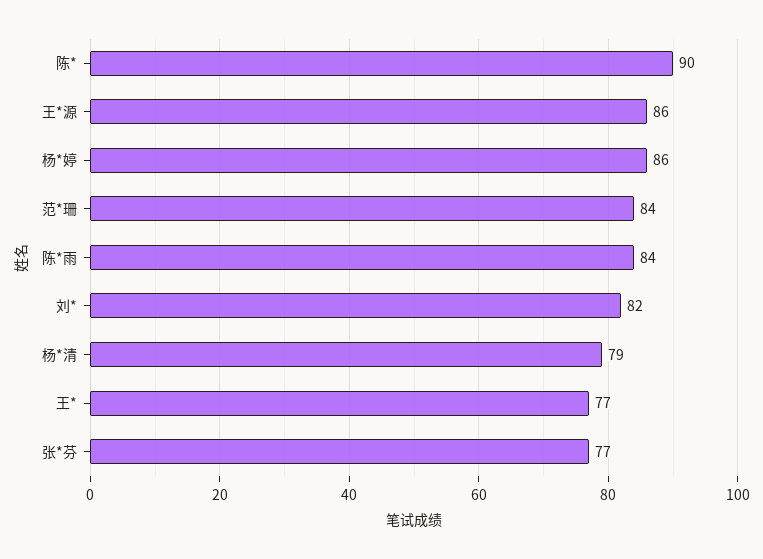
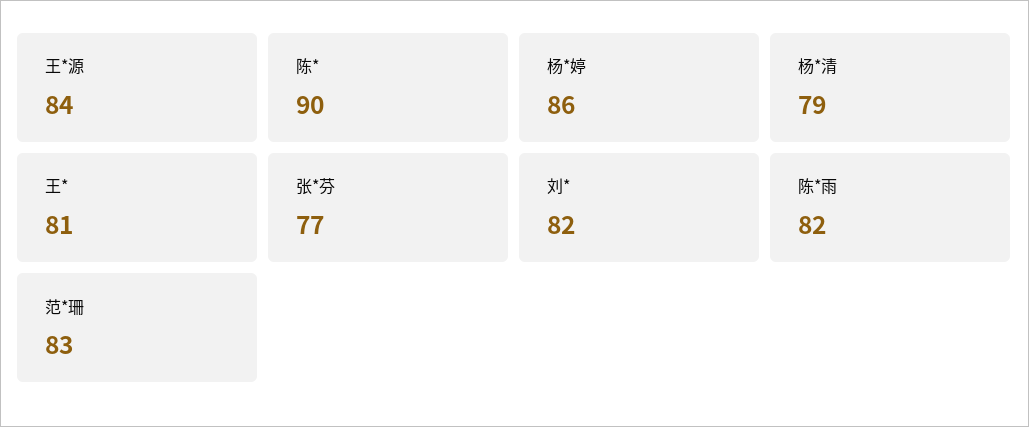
  {
    "陈*": 90,
-   "王*源": 86,
+   "王*源": 84,
    "杨*婷": 86,
-   "范*珊": 84,
+   "范*珊": 83,
-   "陈*雨": 84,
+   "陈*雨": 82,
    "刘*": 82,
    "杨*清": 79,
-   "王*": 77,
+   "王*": 81,
    "张*芬": 77
  }

